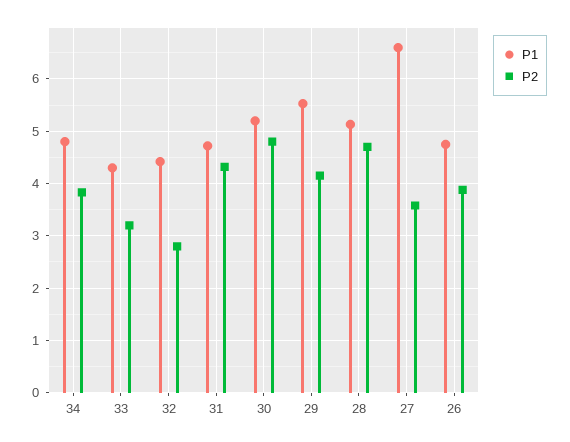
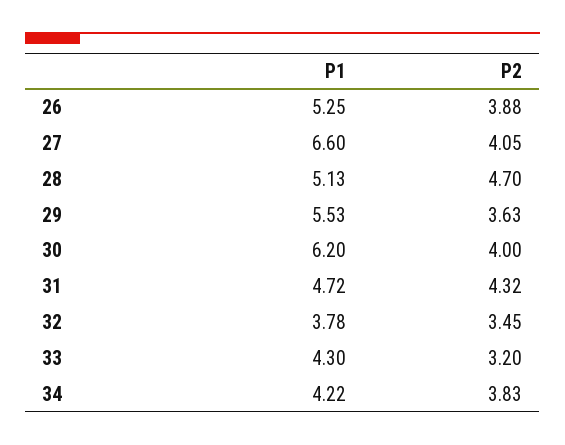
  {
    "P1": {
-     "34": 4.8,
+     "34": 4.22,
      "33": 4.3,
-     "32": 4.4,
+     "32": 3.78,
      "31": 4.72,
-     "30": 5.2,
+     "30": 6.2,
      "29": 5.53,
      "28": 5.13,
      "27": 6.6,
-     "26": 4.8
+     "26": 5.25
    },
    "P2": {
      "34": 3.83,
      "33": 3.2,
-     "32": 2.8,
+     "32": 3.45,
      "31": 4.32,
-     "30": 4.8,
+     "30": 4,
-     "29": 4.2,
+     "29": 3.63,
      "28": 4.7,
-     "27": 3.6,
+     "27": 4.05,
      "26": 3.88
    }
  }

